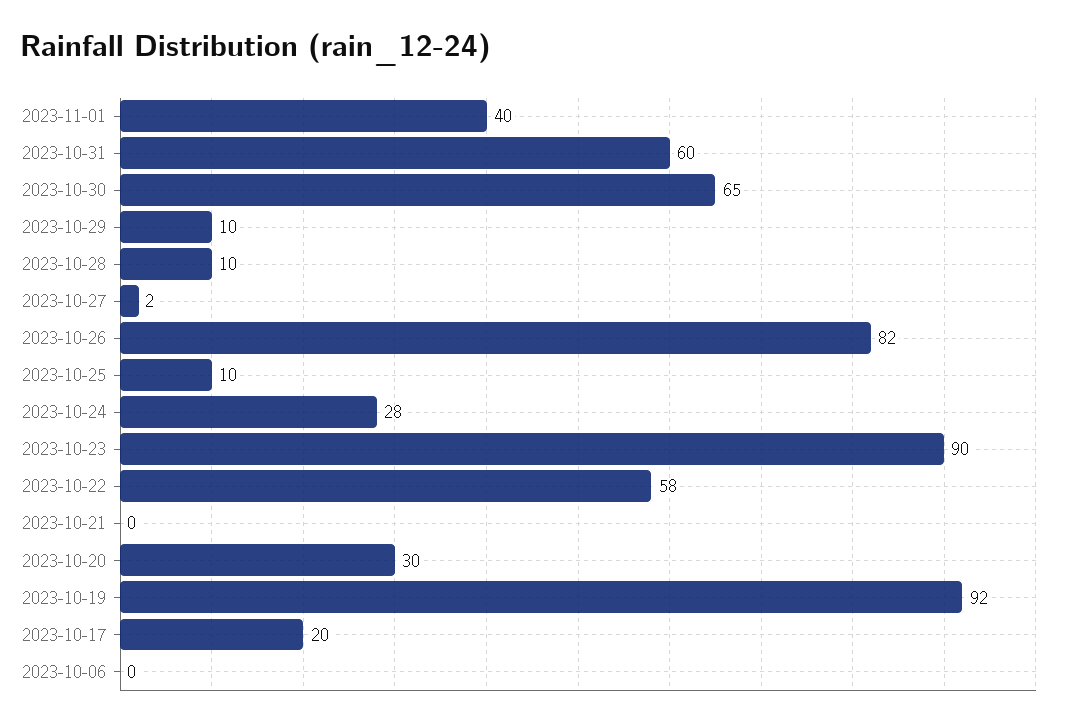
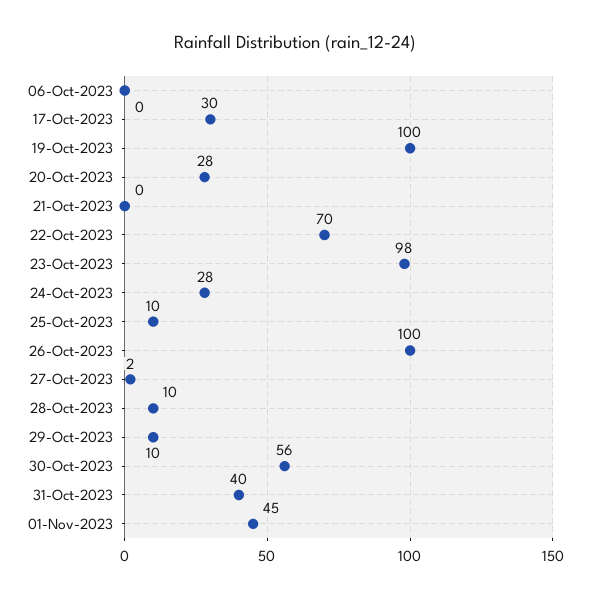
  {
-   "2023-11-01": 40,
+   "2023-11-01": 45,
-   "2023-10-31": 60,
+   "2023-10-31": 40,
-   "2023-10-30": 65,
+   "2023-10-30": 56,
    "2023-10-29": 10,
    "2023-10-28": 10,
    "2023-10-27": 2,
-   "2023-10-26": 82,
+   "2023-10-26": 100,
    "2023-10-25": 10,
    "2023-10-24": 28,
-   "2023-10-23": 90,
+   "2023-10-23": 98,
-   "2023-10-22": 58,
+   "2023-10-22": 70,
    "2023-10-21": 0,
-   "2023-10-20": 30,
+   "2023-10-20": 28,
-   "2023-10-19": 92,
+   "2023-10-19": 100,
-   "2023-10-17": 20,
+   "2023-10-17": 30,
    "2023-10-06": 0
  }

